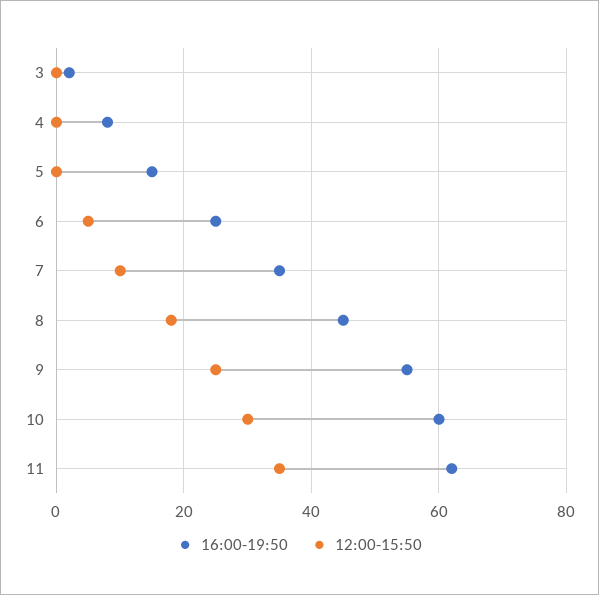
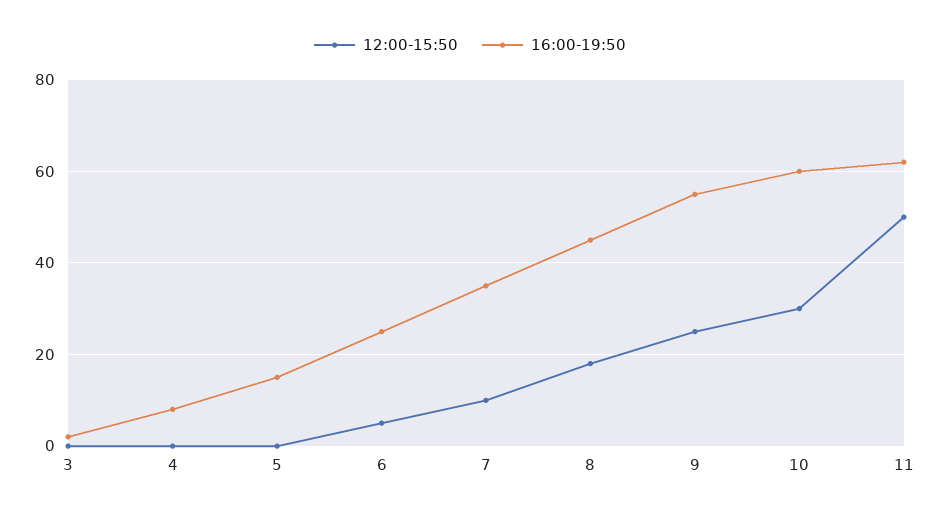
  {
    "16:00-19:50": {
      "3": 0,
      "4": 10,
      "5": 15,
      "6": 25,
      "7": 35,
      "8": 45,
      "9": 55,
      "10": 60,
      "11": 60
    },
    "12:00-15:50": {
      "3": 0,
      "4": 0,
      "5": 0,
      "6": 5,
      "7": 10,
      "8": 20,
      "9": 25,
      "10": 30,
-     "11": 35
+     "11": 50
    }
  }

